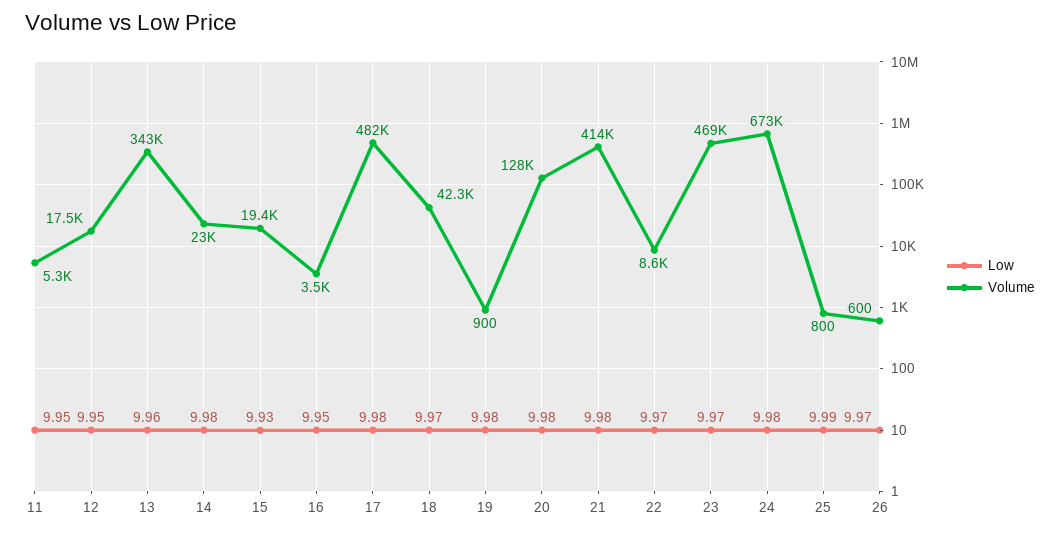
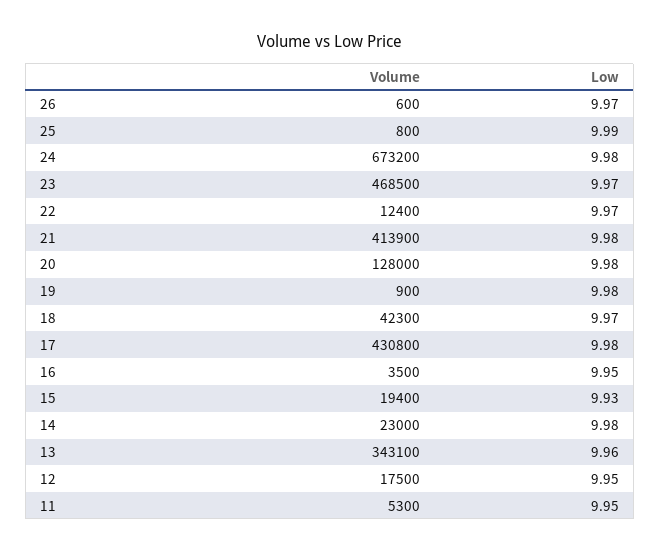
  {
    "Low": {
      "11": 9.95,
      "12": 9.95,
      "13": 9.96,
      "14": 9.98,
      "15": 9.93,
      "16": 9.95,
      "17": 9.98,
      "18": 9.97,
      "19": 9.98,
      "20": 9.98,
      "21": 9.98,
      "22": 9.97,
      "23": 9.97,
      "24": 9.98,
      "25": 9.99,
      "26": 9.97
    },
    "Volume": {
      "11": 5300,
      "12": 17500,
      "13": 343100,
      "14": 23000,
      "15": 19400,
      "16": 3500,
-     "17": 482000,
+     "17": 430800,
      "18": 42300,
      "19": 900,
      "20": 128000,
      "21": 413900,
-     "22": 8600,
+     "22": 12400,
      "23": 468500,
      "24": 673200,
      "25": 800,
      "26": 600
    }
  }

